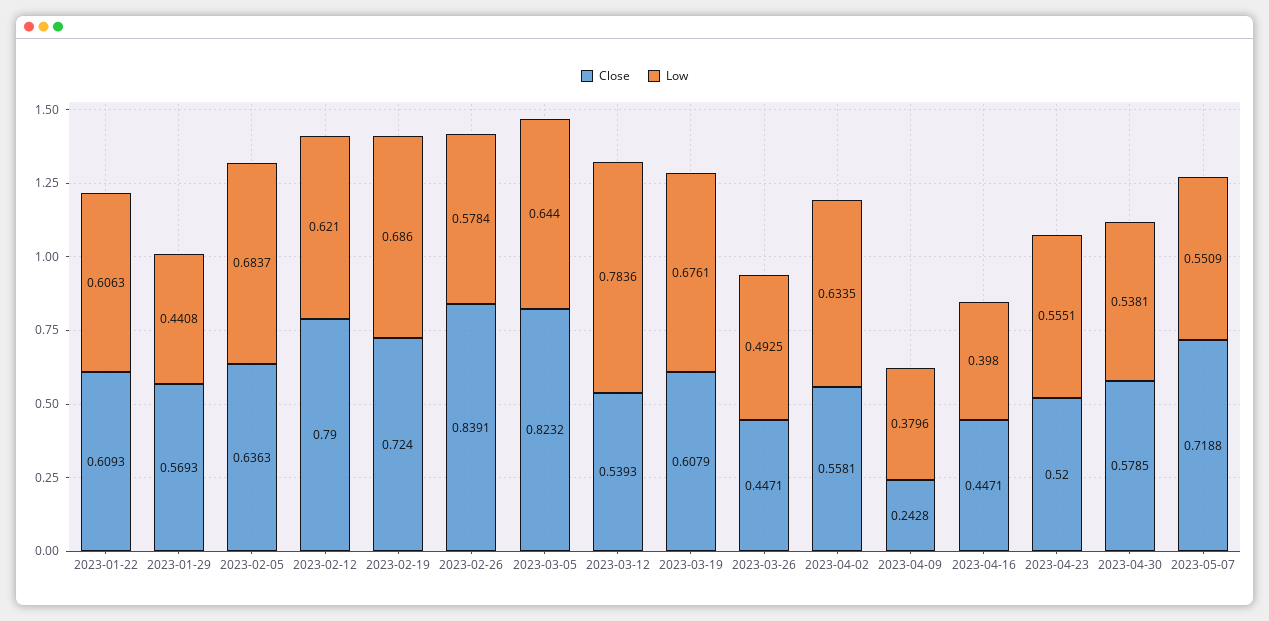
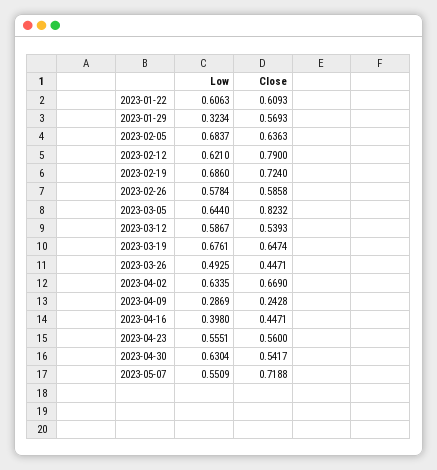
  {
    "Close": {
      "2023-01-22": 0.6093,
      "2023-01-29": 0.5693,
      "2023-02-05": 0.6363,
      "2023-02-12": 0.79,
      "2023-02-19": 0.724,
-     "2023-02-26": 0.8391,
+     "2023-02-26": 0.5858,
      "2023-03-05": 0.8232,
      "2023-03-12": 0.5393,
-     "2023-03-19": 0.6079,
+     "2023-03-19": 0.6474,
      "2023-03-26": 0.4471,
-     "2023-04-02": 0.5581,
+     "2023-04-02": 0.669,
      "2023-04-09": 0.2428,
      "2023-04-16": 0.4471,
-     "2023-04-23": 0.52,
+     "2023-04-23": 0.56,
-     "2023-04-30": 0.5785,
+     "2023-04-30": 0.5417,
      "2023-05-07": 0.7188
    },
    "Low": {
      "2023-01-22": 0.6063,
-     "2023-01-29": 0.4408,
+     "2023-01-29": 0.3234,
      "2023-02-05": 0.6837,
      "2023-02-12": 0.621,
      "2023-02-19": 0.686,
      "2023-02-26": 0.5784,
      "2023-03-05": 0.644,
-     "2023-03-12": 0.7836,
+     "2023-03-12": 0.5867,
      "2023-03-19": 0.6761,
      "2023-03-26": 0.4925,
      "2023-04-02": 0.6335,
-     "2023-04-09": 0.3796,
+     "2023-04-09": 0.2869,
      "2023-04-16": 0.398,
      "2023-04-23": 0.5551,
-     "2023-04-30": 0.5381,
+     "2023-04-30": 0.6304,
      "2023-05-07": 0.5509
    }
  }

